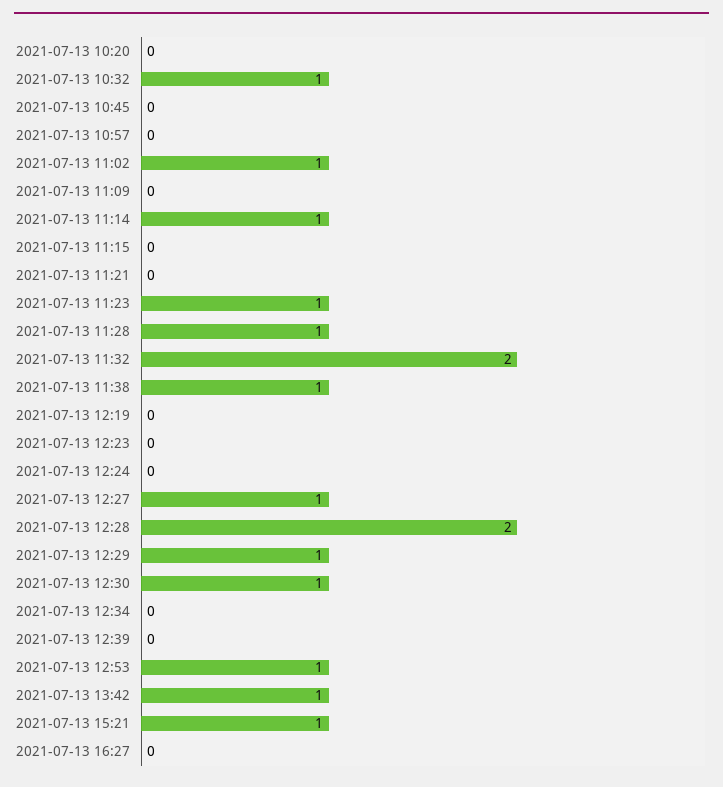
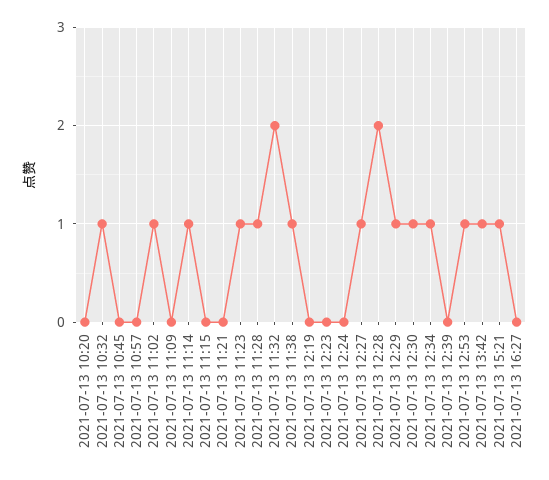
  {
    "2021-07-13 10:20": 0,
    "2021-07-13 10:32": 1,
    "2021-07-13 10:45": 0,
    "2021-07-13 10:57": 0,
    "2021-07-13 11:02": 1,
    "2021-07-13 11:09": 0,
    "2021-07-13 11:14": 1,
    "2021-07-13 11:15": 0,
    "2021-07-13 11:21": 0,
    "2021-07-13 11:23": 1,
    "2021-07-13 11:28": 1,
    "2021-07-13 11:32": 2,
    "2021-07-13 11:38": 1,
    "2021-07-13 12:19": 0,
    "2021-07-13 12:23": 0,
    "2021-07-13 12:24": 0,
    "2021-07-13 12:27": 1,
    "2021-07-13 12:28": 2,
    "2021-07-13 12:29": 1,
    "2021-07-13 12:30": 1,
-   "2021-07-13 12:34": 0,
+   "2021-07-13 12:34": 1,
    "2021-07-13 12:39": 0,
    "2021-07-13 12:53": 1,
    "2021-07-13 13:42": 1,
    "2021-07-13 15:21": 1,
    "2021-07-13 16:27": 0
  }

